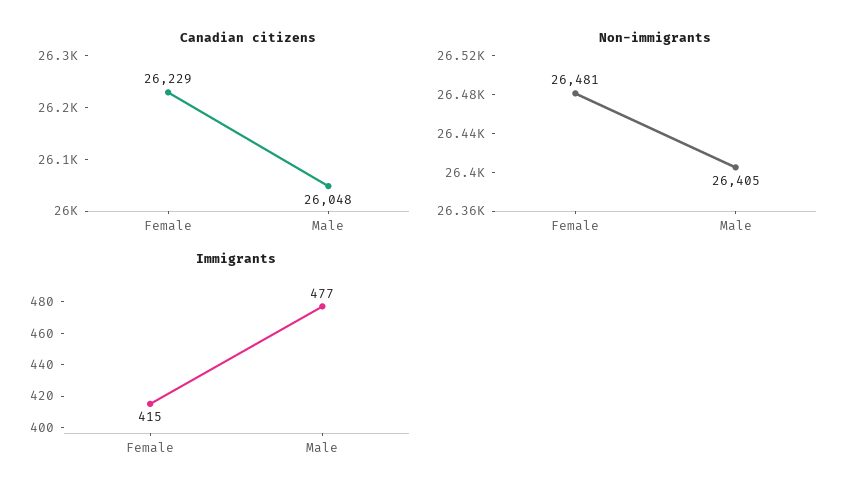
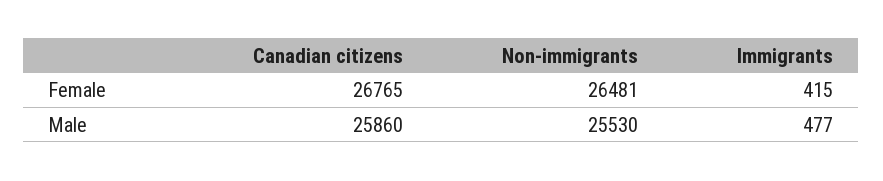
  {
    "Canadian citizens": {
-     "Female": 26229,
+     "Female": 26765,
-     "Male": 26048
+     "Male": 25860
    },
    "Non-immigrants": {
      "Female": 26481,
-     "Male": 26405
+     "Male": 25530
    },
    "Immigrants": {
      "Female": 415,
      "Male": 477
    }
  }

